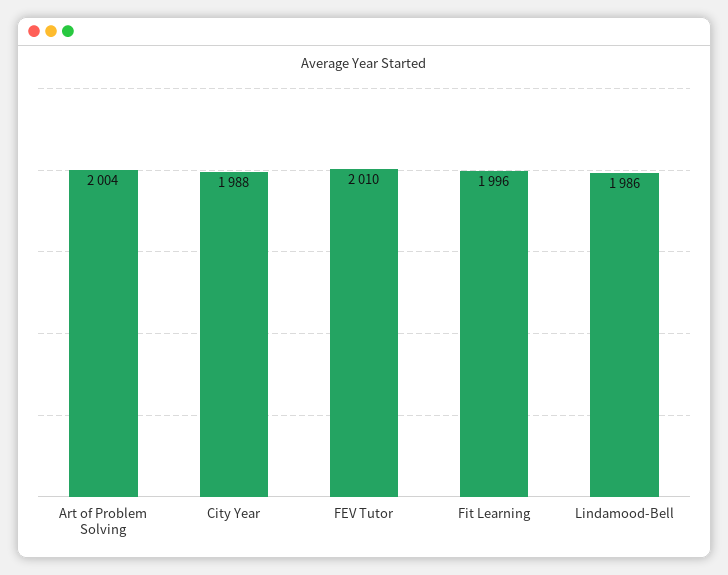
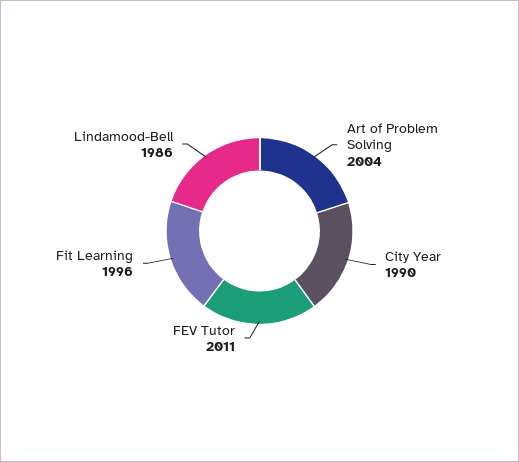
  {
    "Art of Problem Solving": 2004,
-   "City Year": 1988,
+   "City Year": 1990,
-   "FEV Tutor": 2010,
+   "FEV Tutor": 2011,
    "Fit Learning": 1996,
    "Lindamood-Bell": 1986
  }

